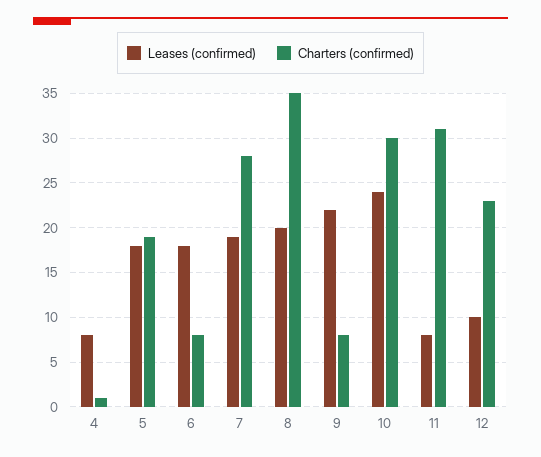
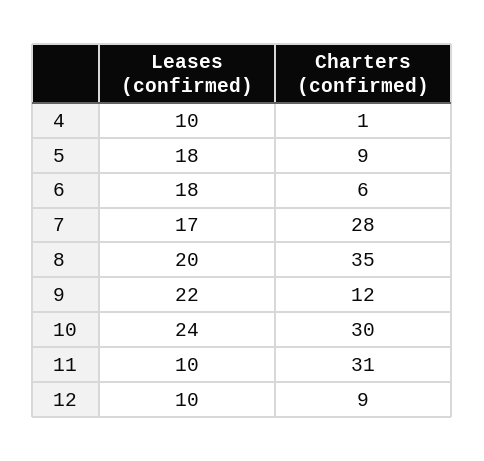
  {
    "Leases (confirmed)": {
-     "4": 8,
+     "4": 10,
      "5": 18,
      "6": 18,
-     "7": 19,
+     "7": 17,
      "8": 20,
      "9": 22,
      "10": 24,
-     "11": 8,
+     "11": 10,
      "12": 10
    },
    "Charters (confirmed)": {
      "4": 1,
-     "5": 19,
+     "5": 9,
-     "6": 8,
+     "6": 6,
      "7": 28,
      "8": 35,
-     "9": 8,
+     "9": 12,
      "10": 30,
      "11": 31,
-     "12": 23
+     "12": 9
    }
  }

